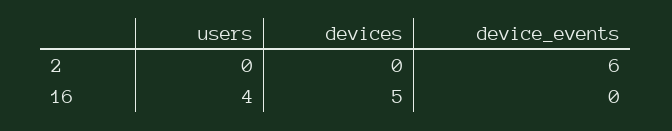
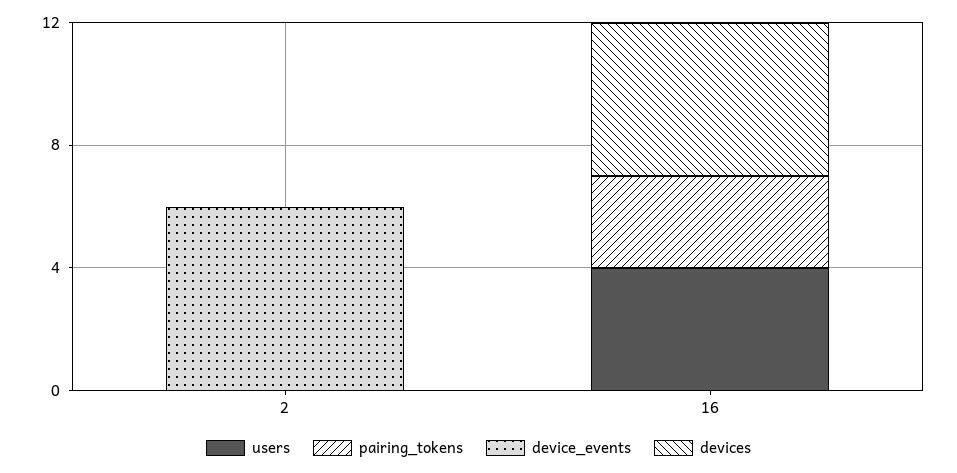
  {
    "users": {
      "2": 0,
      "16": 4
    },
    "devices": {
      "2": 0,
      "16": 5
    },
    "device_events": {
      "2": 6,
      "16": 0
-   }
+   },
+   "pairing_tokens": {
+     "2": 0,
+     "16": 3
+   }
  }

